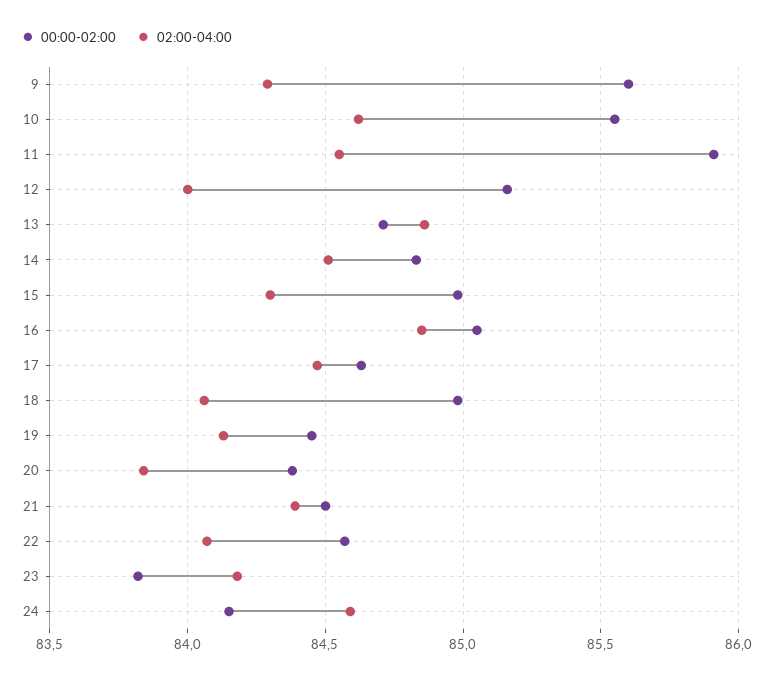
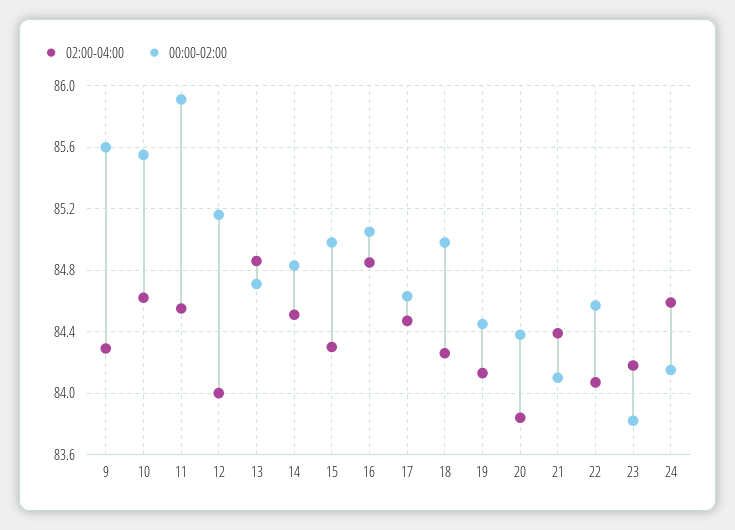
  {
    "00:00-02:00": {
      "9": 85.6,
      "10": 85.55,
      "11": 85.9,
      "12": 85.15,
      "13": 84.7,
      "14": 84.85,
      "15": 85,
      "16": 85.05,
      "17": 84.65,
      "18": 85,
      "19": 84.45,
      "20": 84.4,
-     "21": 84.5,
+     "21": 84.1,
      "22": 84.55,
      "23": 83.8,
      "24": 84.15
    },
    "02:00-04:00": {
      "9": 84.3,
      "10": 84.6,
      "11": 84.55,
      "12": 84,
      "13": 84.85,
      "14": 84.5,
      "15": 84.3,
      "16": 84.85,
      "17": 84.45,
-     "18": 84.05,
+     "18": 84.25,
      "19": 84.15,
      "20": 83.85,
      "21": 84.4,
      "22": 84.05,
      "23": 84.2,
      "24": 84.6
    }
  }

